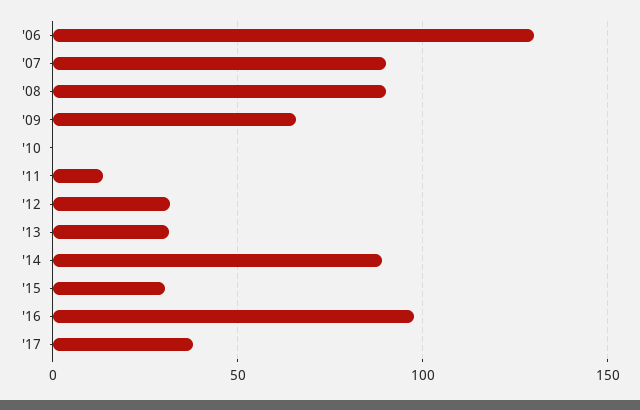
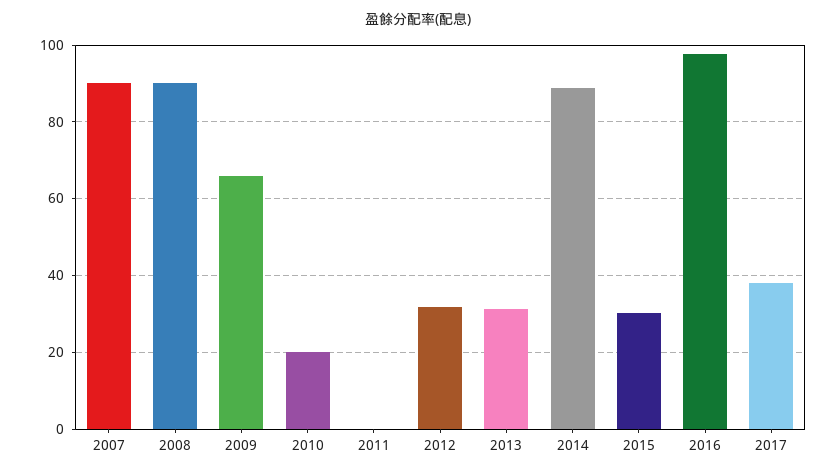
  {
-   "'06": 130,
    "'07": 90,
    "'08": 90,
    "'09": 66,
-   "'10": 0,
+   "'10": 20,
-   "'11": 15,
+   "'11": 0,
    "'12": 32,
    "'13": 32,
    "'14": 88,
    "'15": 30,
    "'16": 98,
    "'17": 38
  }

